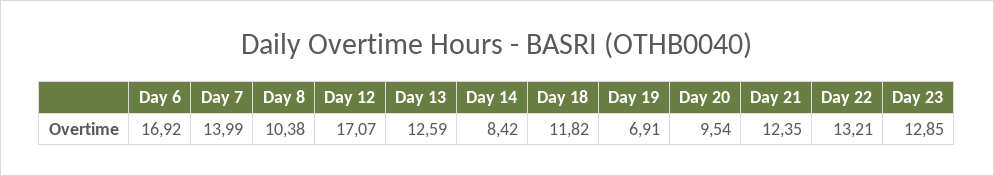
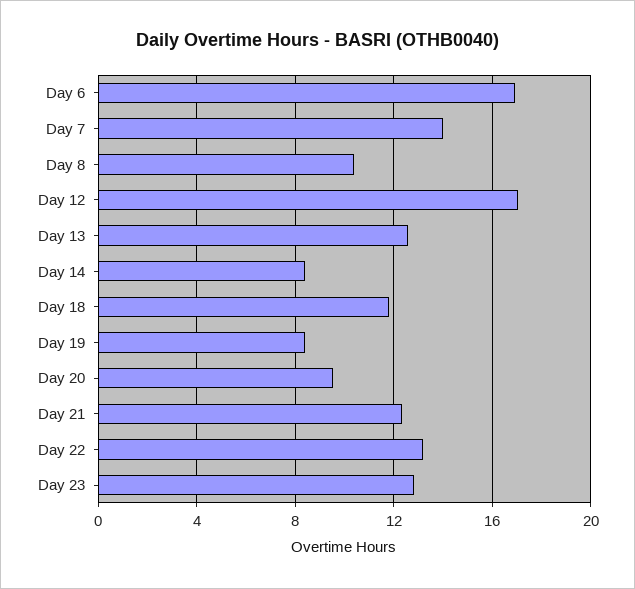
  {
    "Day 6": 16.92,
    "Day 7": 13.99,
    "Day 8": 10.38,
    "Day 12": 17.07,
    "Day 13": 12.59,
    "Day 14": 8.42,
    "Day 18": 11.82,
-   "Day 19": 6.91,
+   "Day 19": 8.5,
    "Day 20": 9.54,
    "Day 21": 12.35,
    "Day 22": 13.21,
    "Day 23": 12.85
  }

